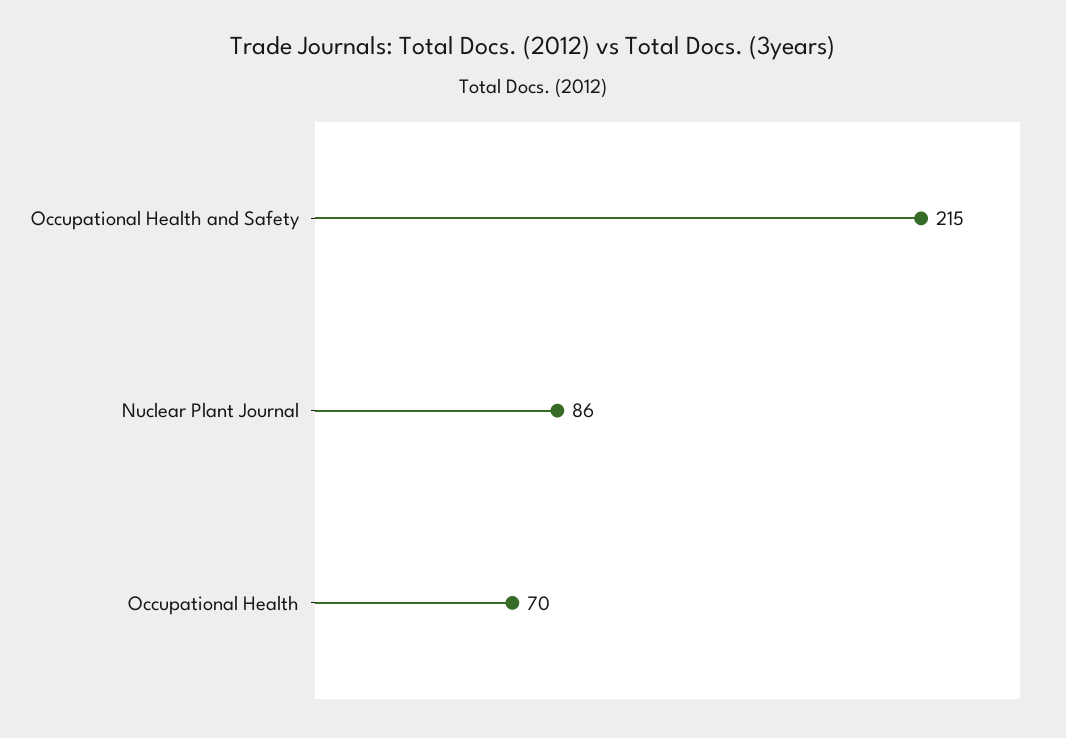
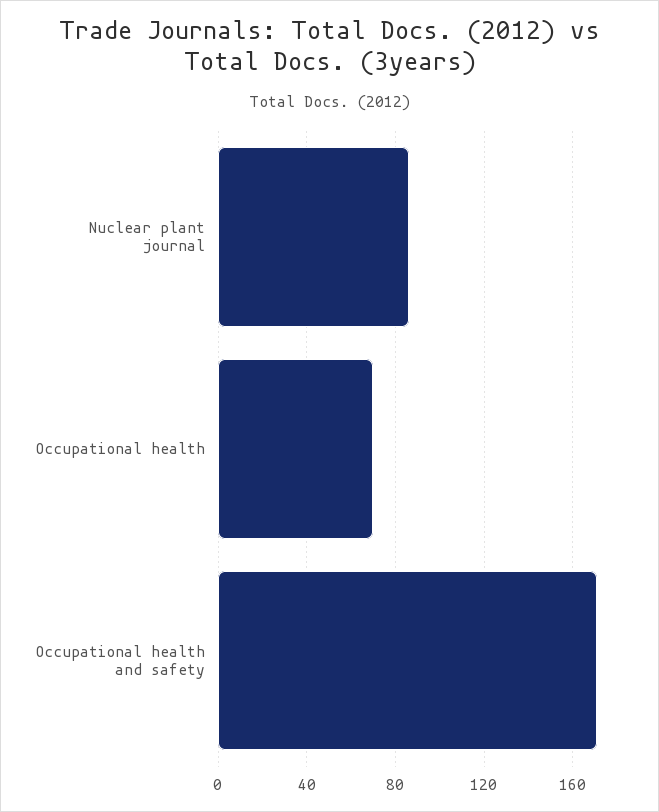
  {
-   "Occupational Health and Safety": 215,
+   "Occupational Health and Safety": 170,
    "Nuclear Plant Journal": 86,
    "Occupational Health": 70
  }

